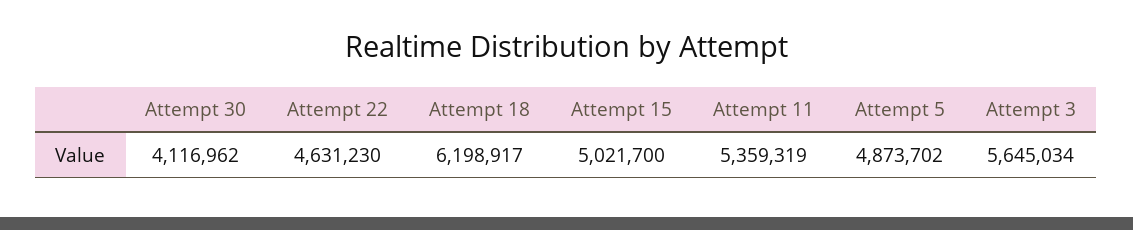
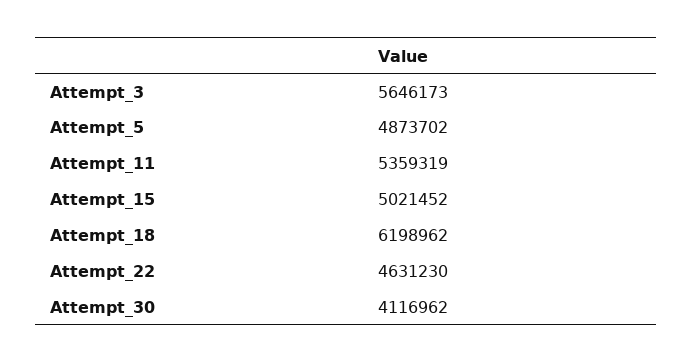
  {
    "Attempt 30": 4116962,
    "Attempt 22": 4631230,
-   "Attempt 18": 6198917,
+   "Attempt 18": 6198962,
-   "Attempt 15": 5021700,
+   "Attempt 15": 5021452,
    "Attempt 11": 5359319,
    "Attempt 5": 4873702,
-   "Attempt 3": 5645034
+   "Attempt 3": 5646173
  }

